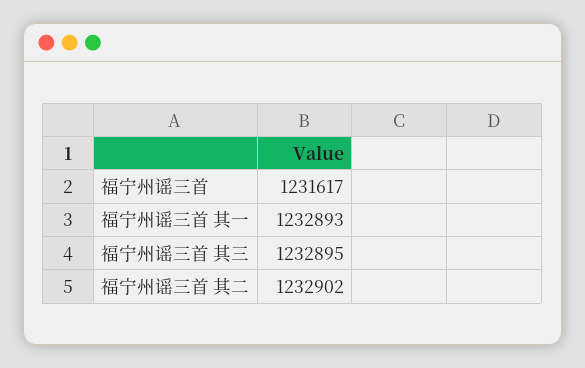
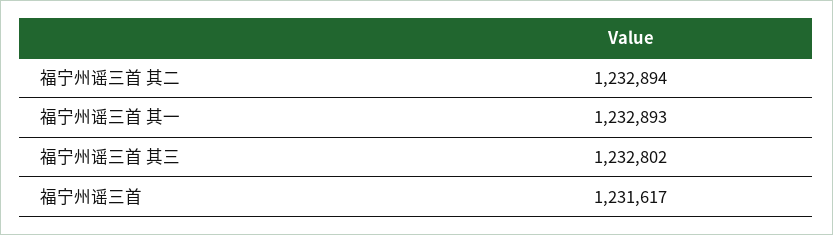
  {
    "福宁州谣三首": 1231617,
    "福宁州谣三首 其一": 1232893,
-   "福宁州谣三首 其三": 1232895,
+   "福宁州谣三首 其三": 1232802,
-   "福宁州谣三首 其二": 1232902
+   "福宁州谣三首 其二": 1232894
  }

